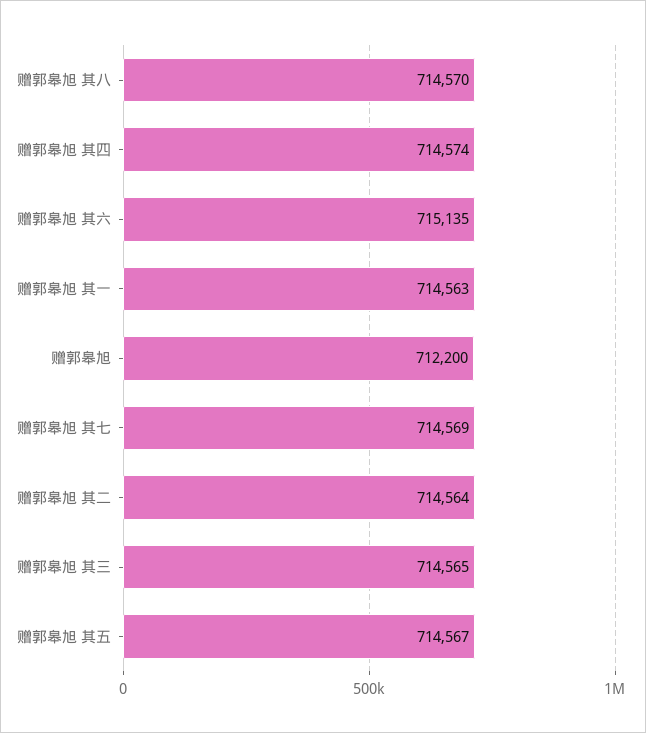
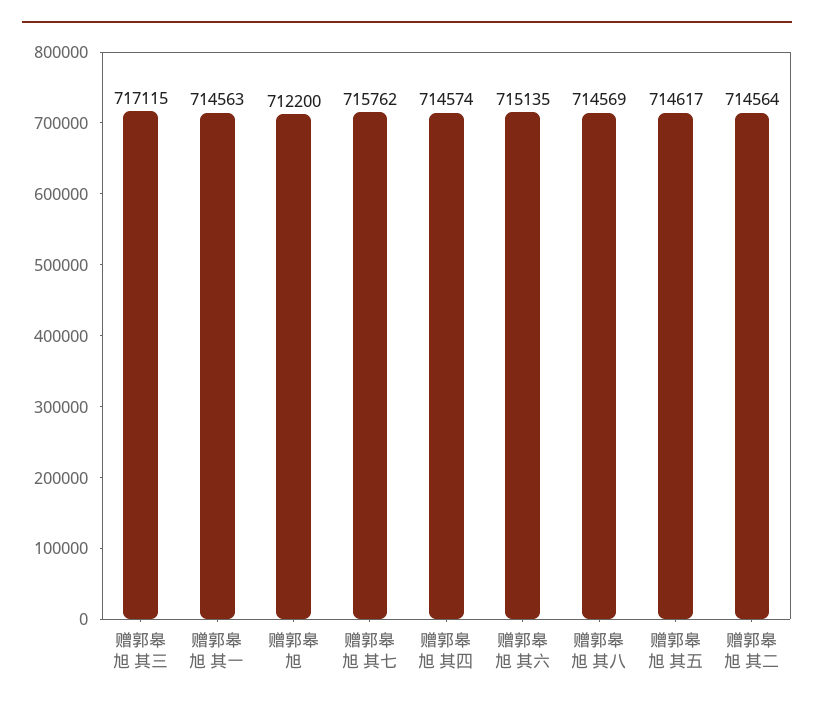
  {
-   "赠郭皋旭 其八": 714570,
+   "赠郭皋旭 其八": 714569,
    "赠郭皋旭 其四": 714574,
    "赠郭皋旭 其六": 715135,
    "赠郭皋旭 其一": 714563,
    "赠郭皋旭": 712200,
-   "赠郭皋旭 其七": 714569,
+   "赠郭皋旭 其七": 715762,
    "赠郭皋旭 其二": 714564,
-   "赠郭皋旭 其三": 714565,
+   "赠郭皋旭 其三": 717115,
-   "赠郭皋旭 其五": 714567
+   "赠郭皋旭 其五": 714617
  }

